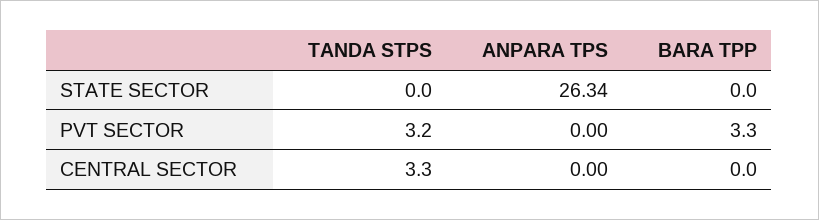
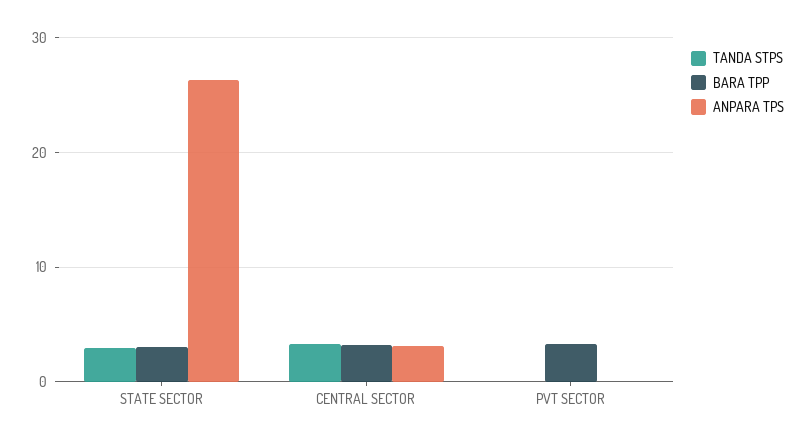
  {
    "TANDA STPS": {
-     "STATE SECTOR": 0,
+     "STATE SECTOR": 3,
-     "PVT SECTOR": 3.2,
+     "PVT SECTOR": 0,
      "CENTRAL SECTOR": 3.3
    },
    "ANPARA TPS": {
      "STATE SECTOR": 26.34,
      "PVT SECTOR": 0,
-     "CENTRAL SECTOR": 0
+     "CENTRAL SECTOR": 3
    },
    "BARA TPP": {
-     "STATE SECTOR": 0,
+     "STATE SECTOR": 3,
      "PVT SECTOR": 3.3,
-     "CENTRAL SECTOR": 0
+     "CENTRAL SECTOR": 3
    }
  }

